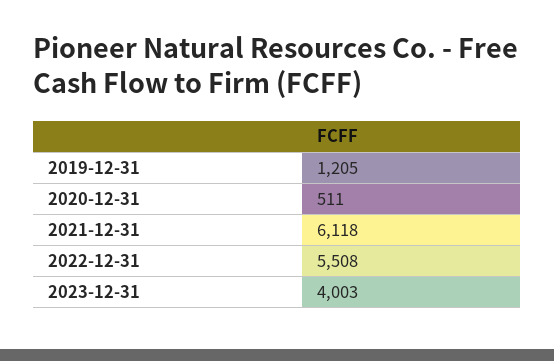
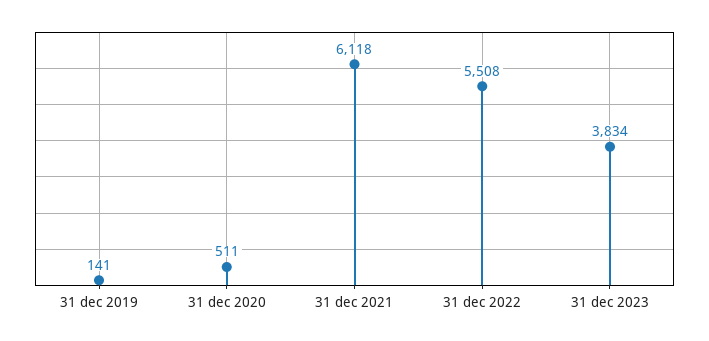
  {
-   "2019-12-31": 1205,
+   "2019-12-31": 141,
    "2020-12-31": 511,
    "2021-12-31": 6118,
    "2022-12-31": 5508,
-   "2023-12-31": 4003
+   "2023-12-31": 3834
  }

